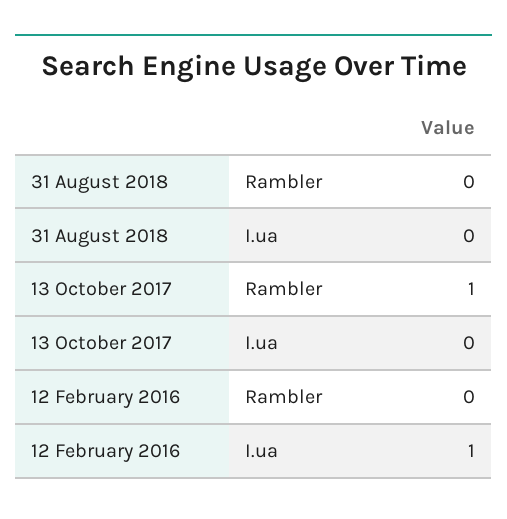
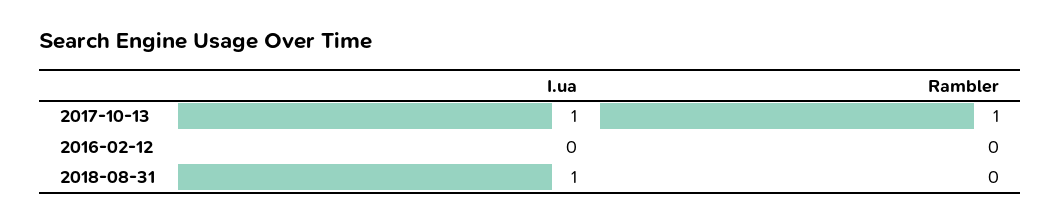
  {
    "31 August 2018": {
      "Rambler": 0,
-     "I.ua": 0
+     "I.ua": 1
    },
    "13 October 2017": {
      "Rambler": 1,
-     "I.ua": 0
+     "I.ua": 1
    },
    "12 February 2016": {
      "Rambler": 0,
-     "I.ua": 1
+     "I.ua": 0
    }
  }

